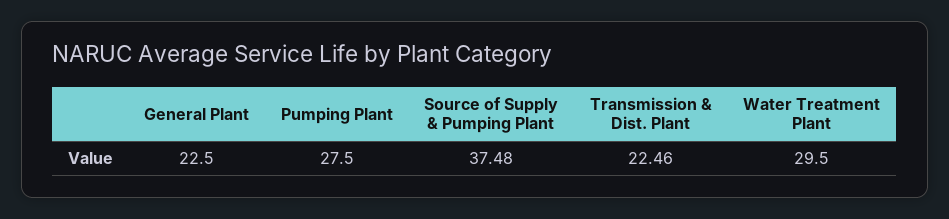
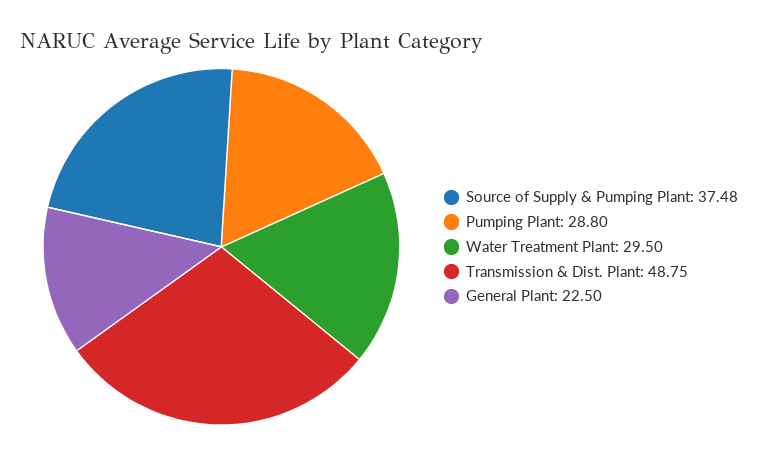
  {
    "General Plant": 22.5,
-   "Pumping Plant": 27.5,
+   "Pumping Plant": 28.8,
    "Source of Supply & Pumping Plant": 37.48,
-   "Transmission & Dist. Plant": 22.46,
+   "Transmission & Dist. Plant": 48.75,
    "Water Treatment Plant": 29.5
  }

